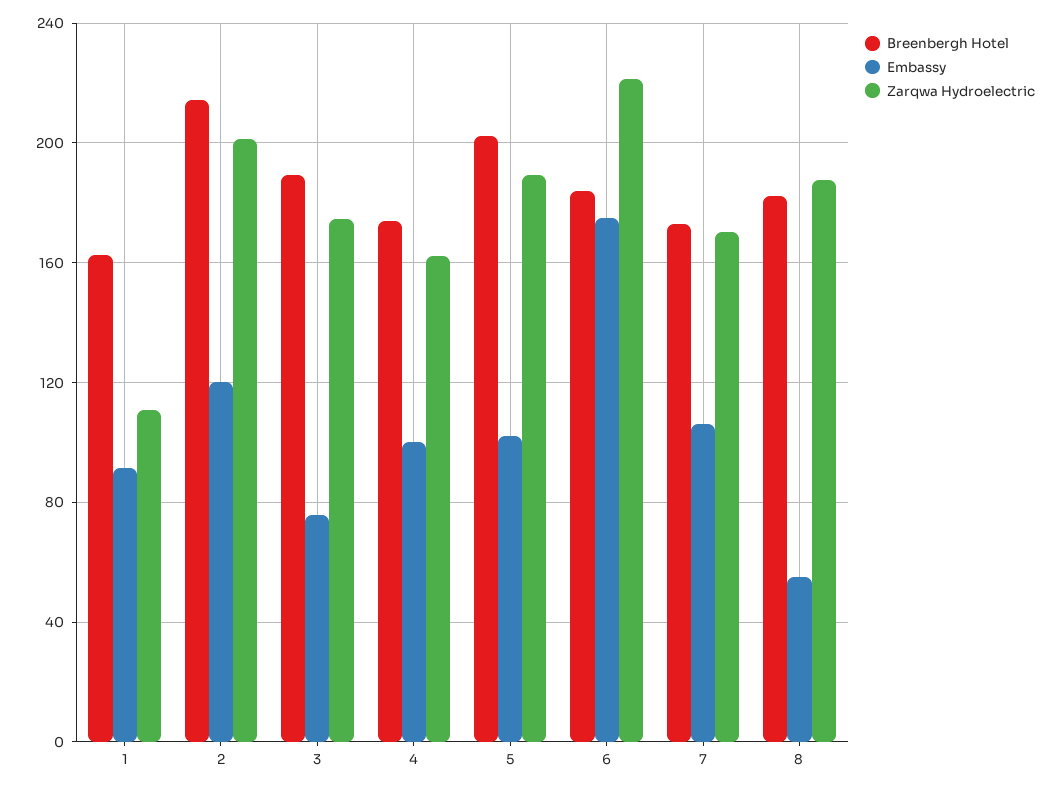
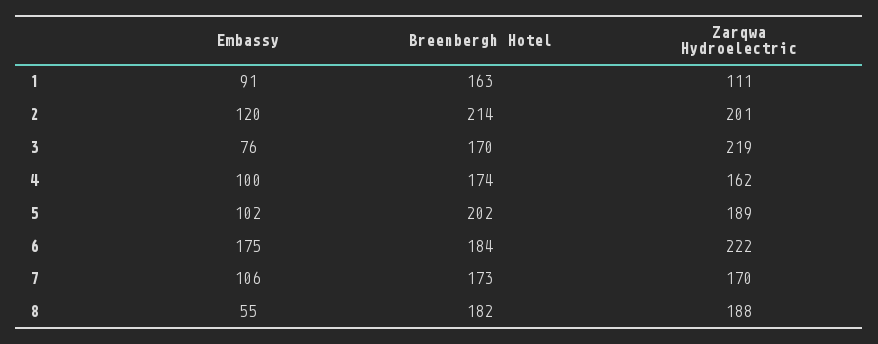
  {
    "Breenbergh Hotel": {
      "1": 163,
      "2": 214,
-     "3": 190,
+     "3": 170,
      "4": 174,
      "5": 202,
      "6": 184,
      "7": 173,
      "8": 182
    },
    "Embassy": {
      "1": 91,
      "2": 120,
      "3": 76,
      "4": 100,
      "5": 102,
      "6": 175,
      "7": 106,
      "8": 55
    },
    "Zarqwa Hydroelectric": {
      "1": 111,
      "2": 201,
-     "3": 175,
+     "3": 219,
      "4": 162,
      "5": 189,
      "6": 222,
      "7": 170,
      "8": 188
    }
  }

